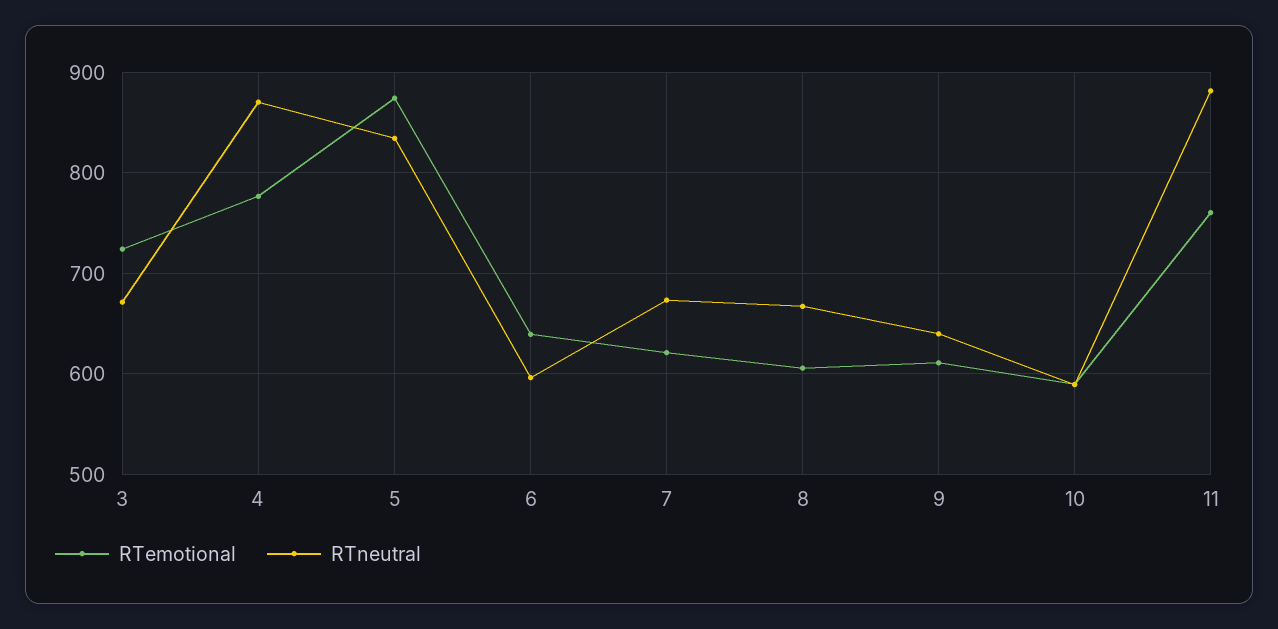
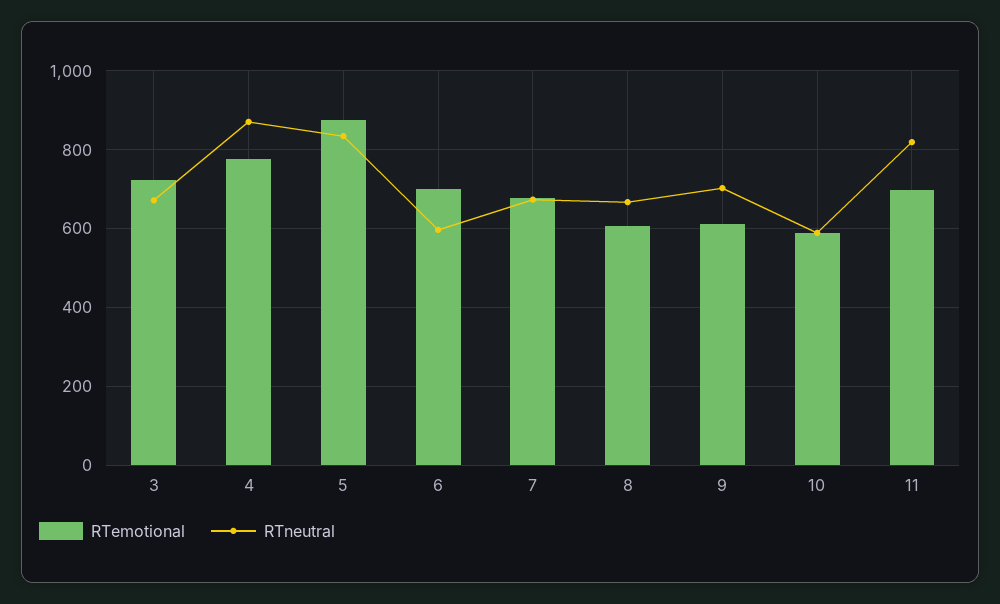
  {
    "RTemotional": {
      "3": 720,
      "4": 780,
      "5": 870,
-     "6": 640,
+     "6": 700,
-     "7": 620,
+     "7": 680,
      "8": 610,
      "9": 610,
      "10": 590,
-     "11": 760
+     "11": 700
    },
    "RTneutral": {
      "3": 670,
      "4": 870,
      "5": 830,
      "6": 600,
      "7": 670,
      "8": 670,
-     "9": 640,
+     "9": 700,
      "10": 590,
-     "11": 880
+     "11": 820
    }
  }

